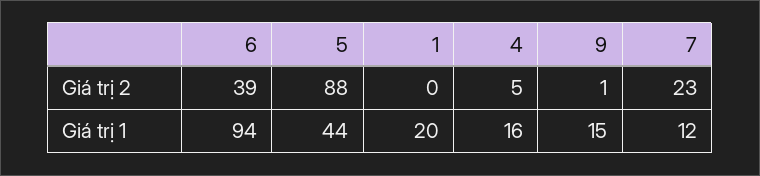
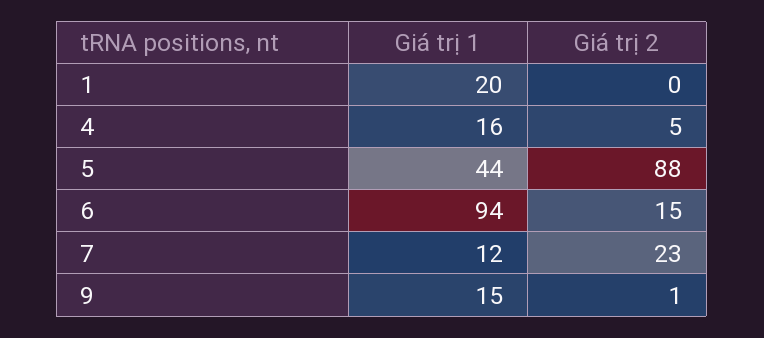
  {
    "6": {
-     "Giá trị 2": 39,
+     "Giá trị 2": 15,
      "Giá trị 1": 94
    },
    "5": {
      "Giá trị 2": 88,
      "Giá trị 1": 44
    },
    "1": {
      "Giá trị 2": 0,
      "Giá trị 1": 20
    },
    "4": {
      "Giá trị 2": 5,
      "Giá trị 1": 16
    },
    "9": {
      "Giá trị 2": 1,
      "Giá trị 1": 15
    },
    "7": {
      "Giá trị 2": 23,
      "Giá trị 1": 12
    }
  }

